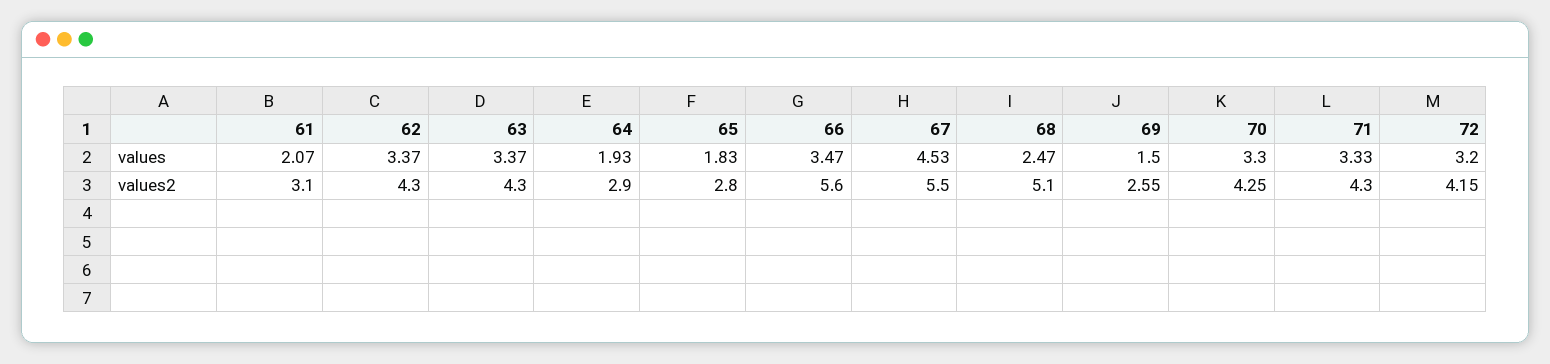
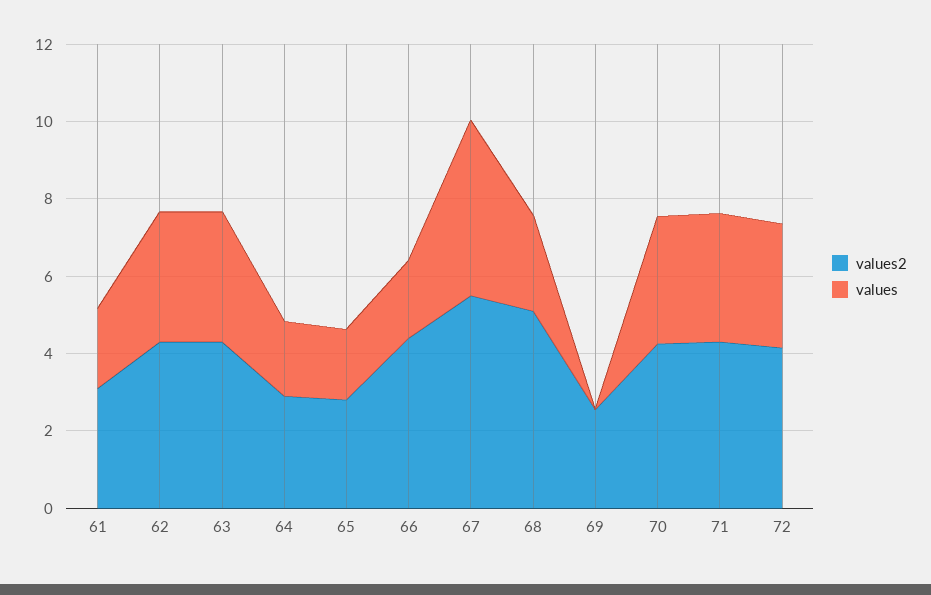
  {
    "values": {
      "61": 2.07,
      "62": 3.37,
      "63": 3.37,
      "64": 1.93,
      "65": 1.83,
-     "66": 3.47,
+     "66": 2,
      "67": 4.53,
      "68": 2.47,
-     "69": 1.5,
+     "69": 0,
      "70": 3.3,
      "71": 3.33,
      "72": 3.2
    },
    "values2": {
      "61": 3.1,
      "62": 4.3,
      "63": 4.3,
      "64": 2.9,
      "65": 2.8,
-     "66": 5.6,
+     "66": 4.5,
      "67": 5.5,
      "68": 5.1,
      "69": 2.55,
      "70": 4.25,
      "71": 4.3,
      "72": 4.15
    }
  }

